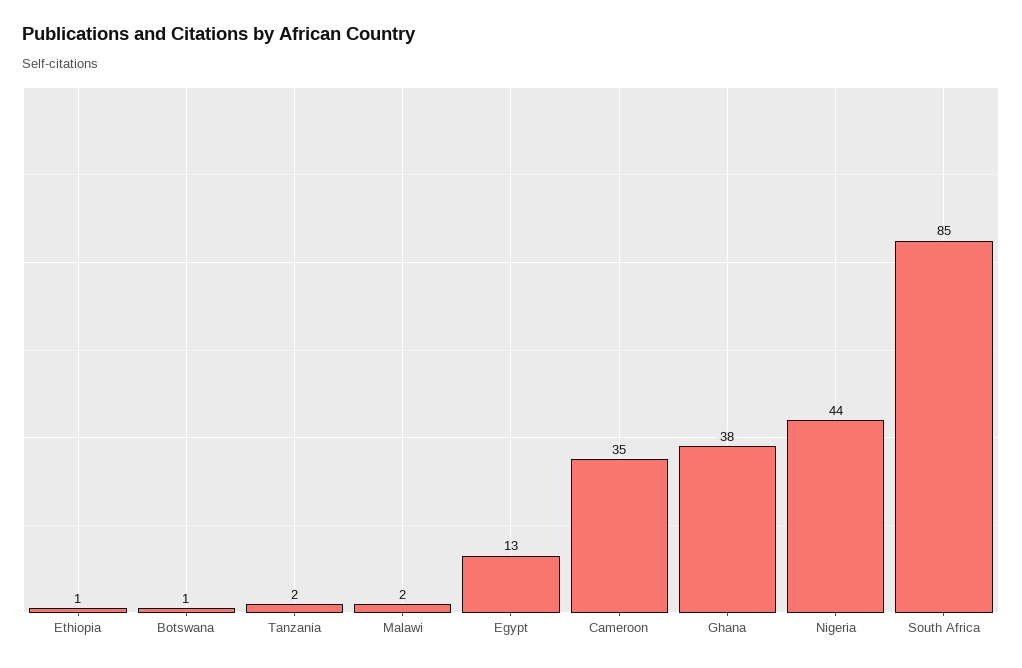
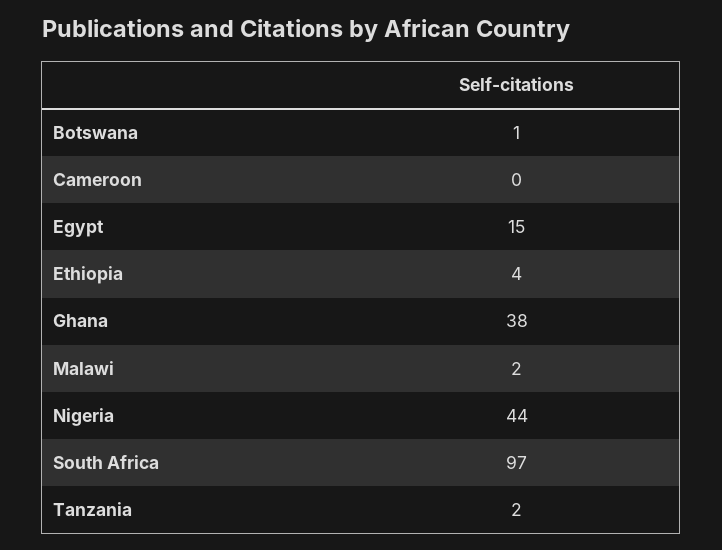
  {
-   "Ethiopia": 1,
+   "Ethiopia": 4,
    "Botswana": 1,
    "Tanzania": 2,
    "Malawi": 2,
-   "Egypt": 13,
+   "Egypt": 15,
-   "Cameroon": 35,
+   "Cameroon": 0,
    "Ghana": 38,
    "Nigeria": 44,
-   "South Africa": 85
+   "South Africa": 97
  }

